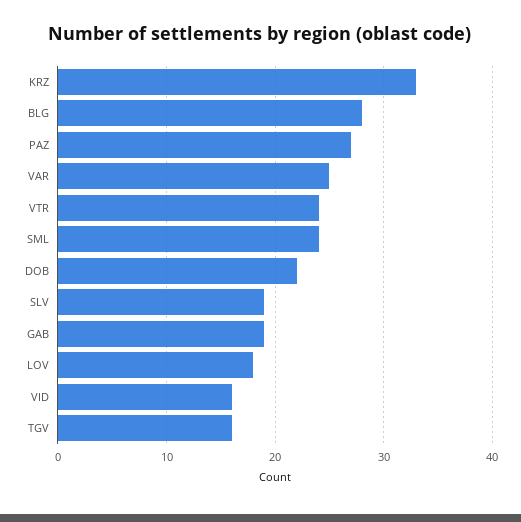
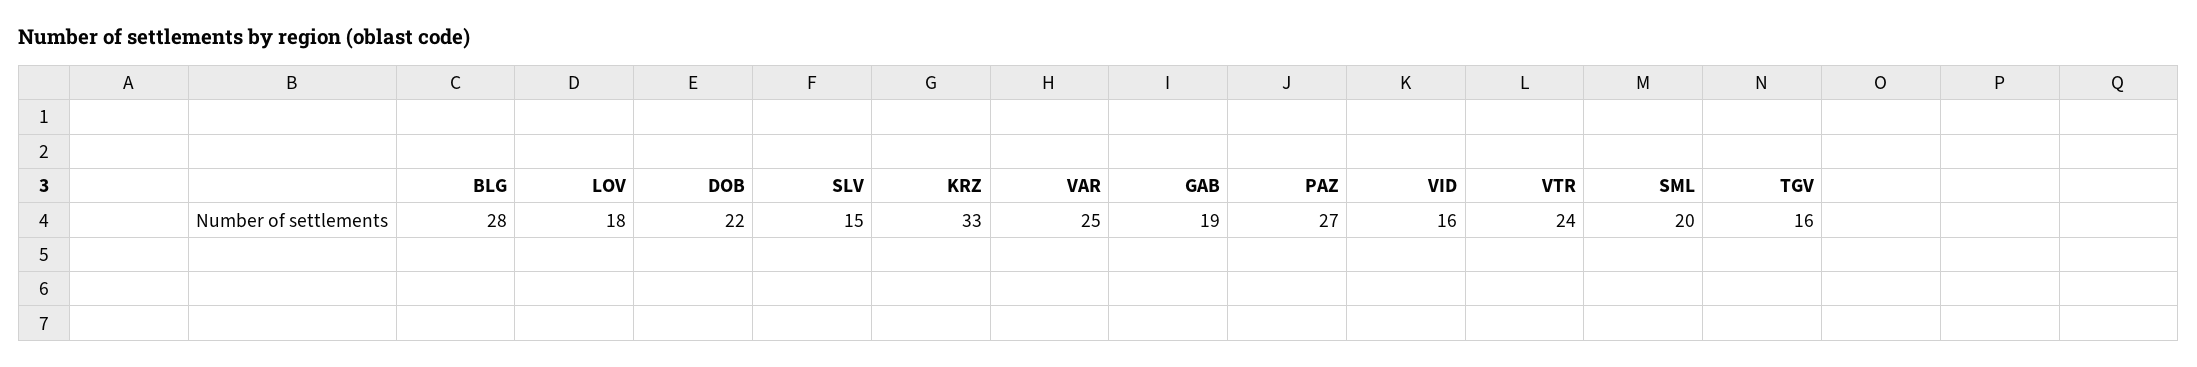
  {
    "KRZ": 33,
    "BLG": 28,
    "PAZ": 27,
    "VAR": 25,
    "VTR": 24,
-   "SML": 24,
+   "SML": 20,
    "DOB": 22,
-   "SLV": 19,
+   "SLV": 15,
    "GAB": 19,
    "LOV": 18,
    "VID": 16,
    "TGV": 16
  }

